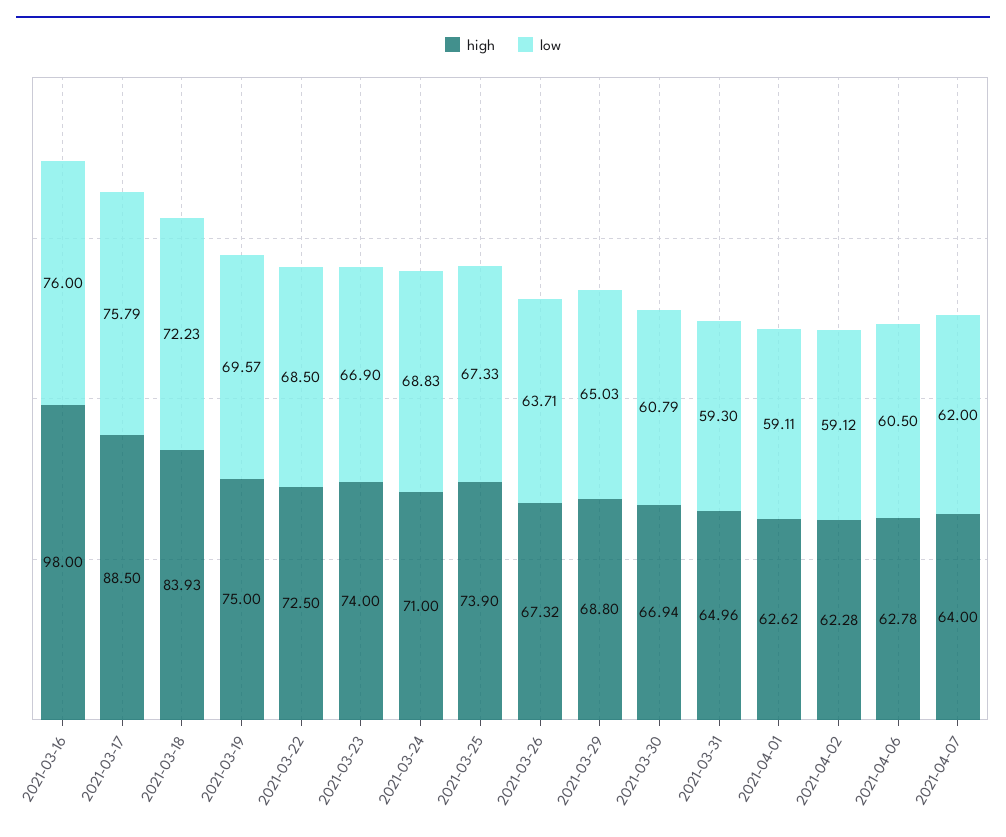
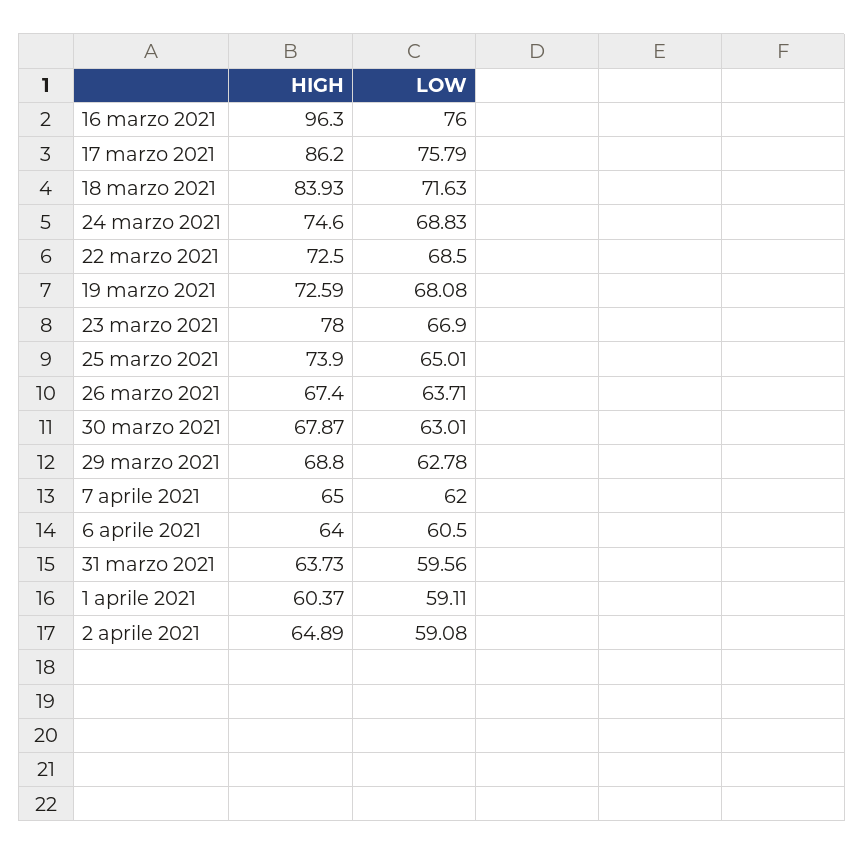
  {
    "high": {
-     "2021-03-16": 98,
+     "2021-03-16": 96.3,
-     "2021-03-17": 88.5,
+     "2021-03-17": 86.2,
      "2021-03-18": 83.93,
-     "2021-03-19": 75,
+     "2021-03-19": 72.59,
      "2021-03-22": 72.5,
-     "2021-03-23": 74,
+     "2021-03-23": 78,
-     "2021-03-24": 71,
+     "2021-03-24": 74.6,
      "2021-03-25": 73.9,
-     "2021-03-26": 67.32,
+     "2021-03-26": 67.4,
      "2021-03-29": 68.8,
-     "2021-03-30": 66.94,
+     "2021-03-30": 67.87,
-     "2021-03-31": 64.96,
+     "2021-03-31": 63.73,
-     "2021-04-01": 62.62,
+     "2021-04-01": 60.37,
-     "2021-04-02": 62.28,
+     "2021-04-02": 64.89,
-     "2021-04-06": 62.78,
+     "2021-04-06": 64,
-     "2021-04-07": 64
+     "2021-04-07": 65
    },
    "low": {
      "2021-03-16": 76,
      "2021-03-17": 75.79,
-     "2021-03-18": 72.23,
+     "2021-03-18": 71.63,
-     "2021-03-19": 69.57,
+     "2021-03-19": 68.08,
      "2021-03-22": 68.5,
      "2021-03-23": 66.9,
      "2021-03-24": 68.83,
-     "2021-03-25": 67.33,
+     "2021-03-25": 65.01,
      "2021-03-26": 63.71,
-     "2021-03-29": 65.03,
+     "2021-03-29": 62.78,
-     "2021-03-30": 60.79,
+     "2021-03-30": 63.01,
-     "2021-03-31": 59.3,
+     "2021-03-31": 59.56,
      "2021-04-01": 59.11,
-     "2021-04-02": 59.12,
+     "2021-04-02": 59.08,
      "2021-04-06": 60.5,
      "2021-04-07": 62
    }
  }

